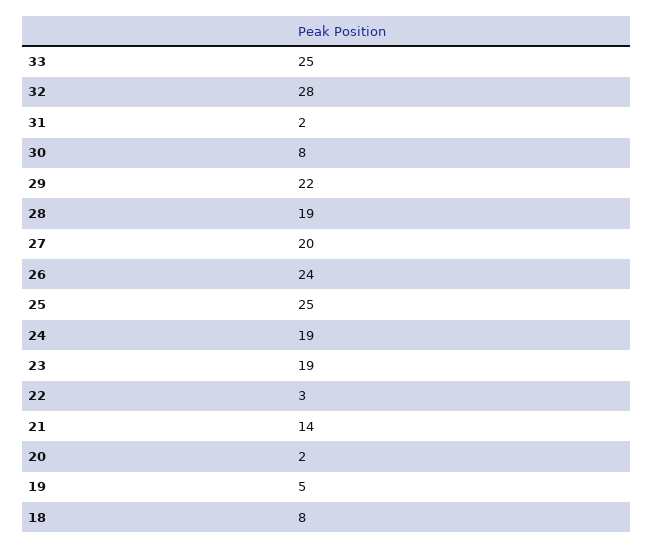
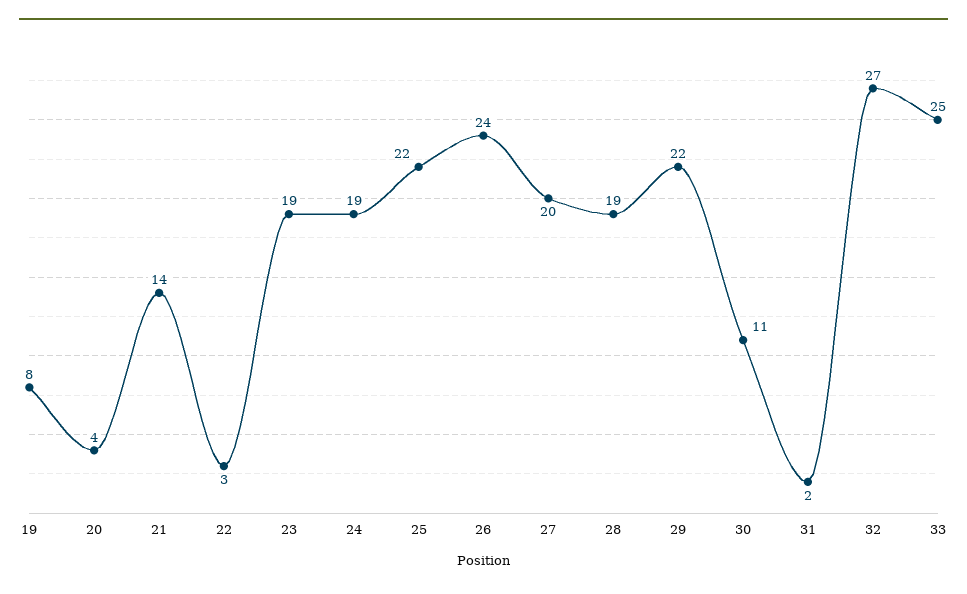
  {
    "33": 25,
-   "32": 28,
+   "32": 27,
    "31": 2,
-   "30": 8,
+   "30": 11,
    "29": 22,
    "28": 19,
    "27": 20,
    "26": 24,
-   "25": 25,
+   "25": 22,
    "24": 19,
    "23": 19,
    "22": 3,
    "21": 14,
-   "20": 2,
+   "20": 4,
-   "19": 5,
+   "19": 8
-   "18": 8
  }

